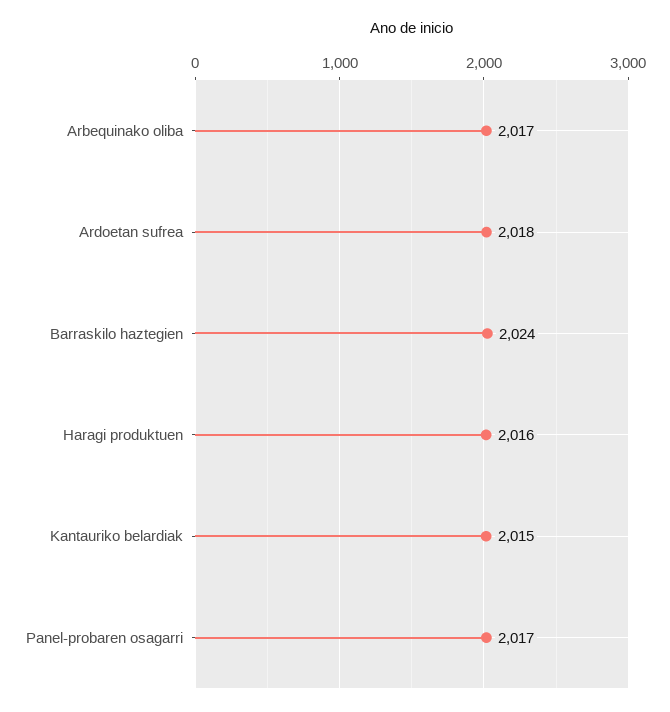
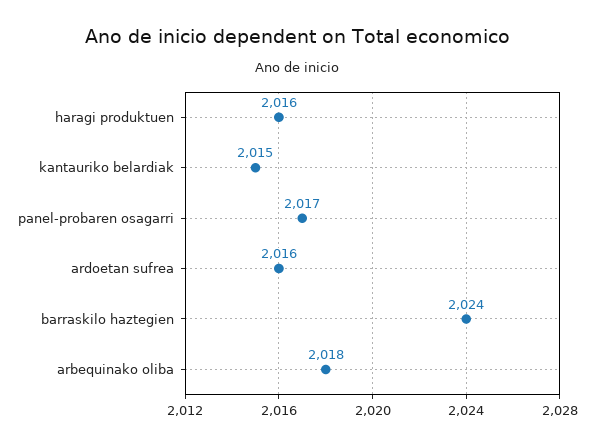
  {
-   "Arbequinako oliba": 2017,
+   "Arbequinako oliba": 2018,
-   "Ardoetan sufrea": 2018,
+   "Ardoetan sufrea": 2016,
    "Barraskilo haztegien": 2024,
    "Haragi produktuen": 2016,
    "Kantauriko belardiak": 2015,
    "Panel-probaren osagarri": 2017
  }

